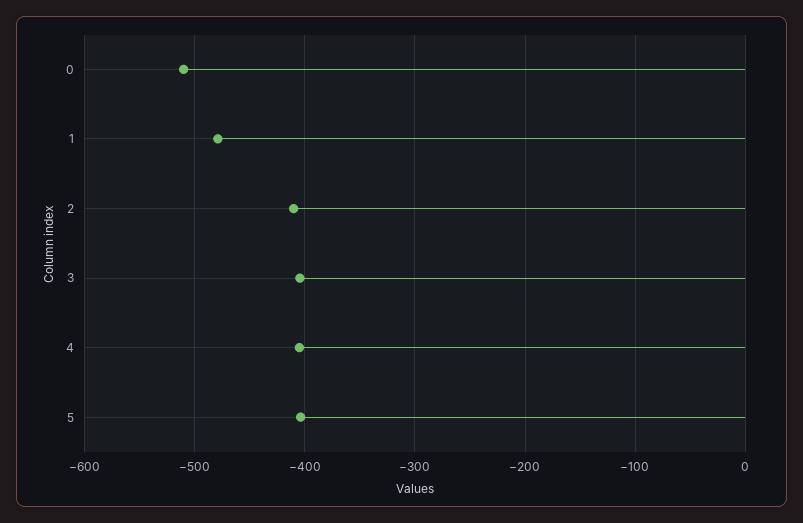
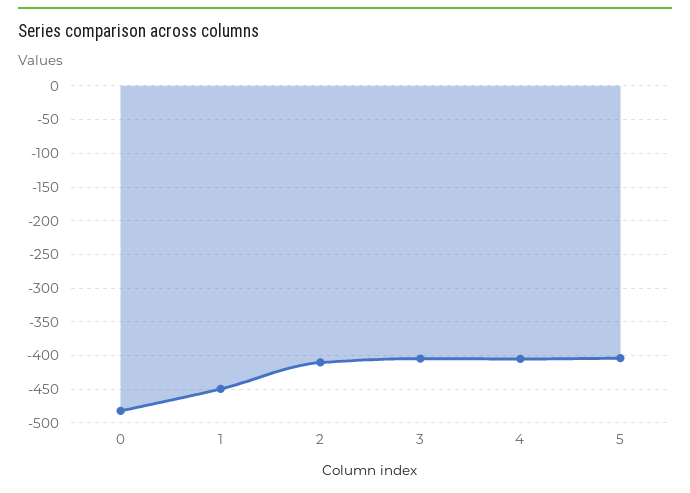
  {
-   "0": -510,
+   "0": -480,
-   "1": -480,
+   "1": -450,
    "2": -410,
    "3": -400,
    "4": -400,
    "5": -400
  }

